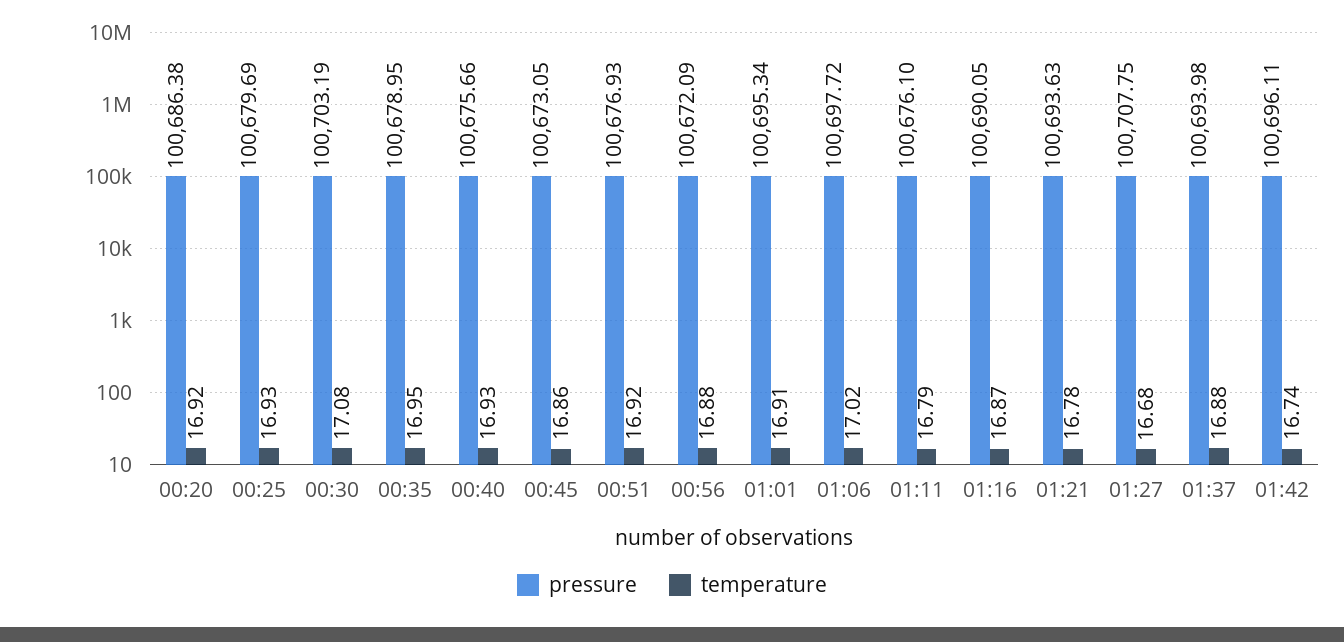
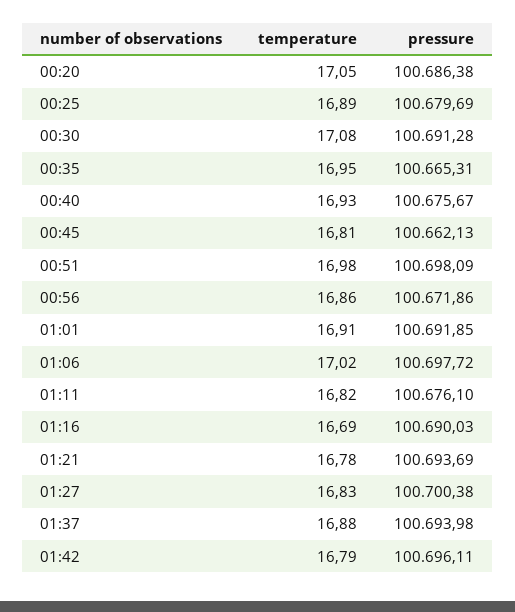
  {
    "pressure": {
      "00:20": 100686.38,
      "00:25": 100679.69,
-     "00:30": 100703.19,
+     "00:30": 100691.28,
-     "00:35": 100678.95,
+     "00:35": 100665.31,
-     "00:40": 100675.66,
+     "00:40": 100675.67,
-     "00:45": 100673.05,
+     "00:45": 100662.13,
-     "00:51": 100676.93,
+     "00:51": 100698.09,
-     "00:56": 100672.09,
+     "00:56": 100671.86,
-     "01:01": 100695.34,
+     "01:01": 100691.85,
      "01:06": 100697.72,
      "01:11": 100676.1,
-     "01:16": 100690.05,
+     "01:16": 100690.03,
-     "01:21": 100693.63,
+     "01:21": 100693.69,
-     "01:27": 100707.75,
+     "01:27": 100700.38,
      "01:37": 100693.98,
      "01:42": 100696.11
    },
    "temperature": {
-     "00:20": 16.92,
+     "00:20": 17.05,
-     "00:25": 16.93,
+     "00:25": 16.89,
      "00:30": 17.08,
      "00:35": 16.95,
      "00:40": 16.93,
-     "00:45": 16.86,
+     "00:45": 16.81,
-     "00:51": 16.92,
+     "00:51": 16.98,
-     "00:56": 16.88,
+     "00:56": 16.86,
      "01:01": 16.91,
      "01:06": 17.02,
-     "01:11": 16.79,
+     "01:11": 16.82,
-     "01:16": 16.87,
+     "01:16": 16.69,
      "01:21": 16.78,
-     "01:27": 16.68,
+     "01:27": 16.83,
      "01:37": 16.88,
-     "01:42": 16.74
+     "01:42": 16.79
    }
  }

